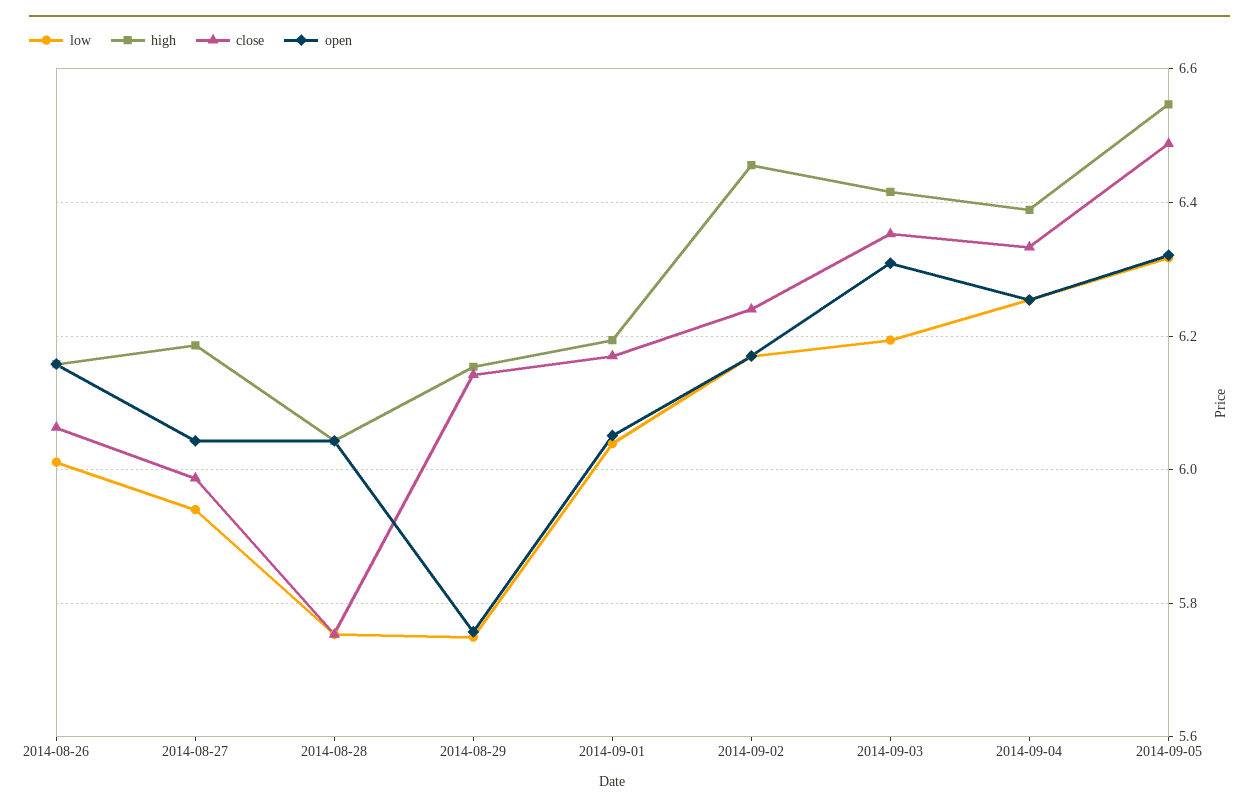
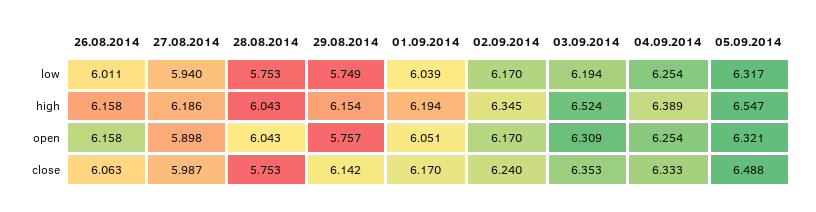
  {
    "low": {
      "2014-08-26": 6.011,
      "2014-08-27": 5.94,
      "2014-08-28": 5.753,
      "2014-08-29": 5.749,
      "2014-09-01": 6.039,
      "2014-09-02": 6.17,
      "2014-09-03": 6.194,
      "2014-09-04": 6.254,
      "2014-09-05": 6.317
    },
    "high": {
      "2014-08-26": 6.158,
      "2014-08-27": 6.186,
      "2014-08-28": 6.043,
      "2014-08-29": 6.154,
      "2014-09-01": 6.194,
-     "2014-09-02": 6.46,
+     "2014-09-02": 6.345,
-     "2014-09-03": 6.42,
+     "2014-09-03": 6.524,
      "2014-09-04": 6.389,
      "2014-09-05": 6.547
    },
    "close": {
      "2014-08-26": 6.063,
      "2014-08-27": 5.987,
      "2014-08-28": 5.753,
      "2014-08-29": 6.142,
      "2014-09-01": 6.17,
      "2014-09-02": 6.24,
      "2014-09-03": 6.353,
      "2014-09-04": 6.333,
      "2014-09-05": 6.488
    },
    "open": {
      "2014-08-26": 6.158,
-     "2014-08-27": 6.04,
+     "2014-08-27": 5.898,
      "2014-08-28": 6.043,
      "2014-08-29": 5.757,
      "2014-09-01": 6.051,
      "2014-09-02": 6.17,
      "2014-09-03": 6.309,
      "2014-09-04": 6.254,
      "2014-09-05": 6.321
    }
  }

